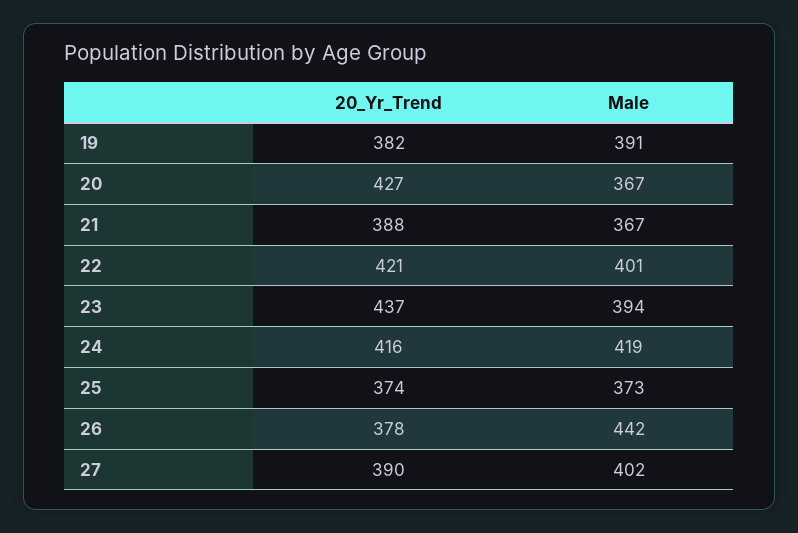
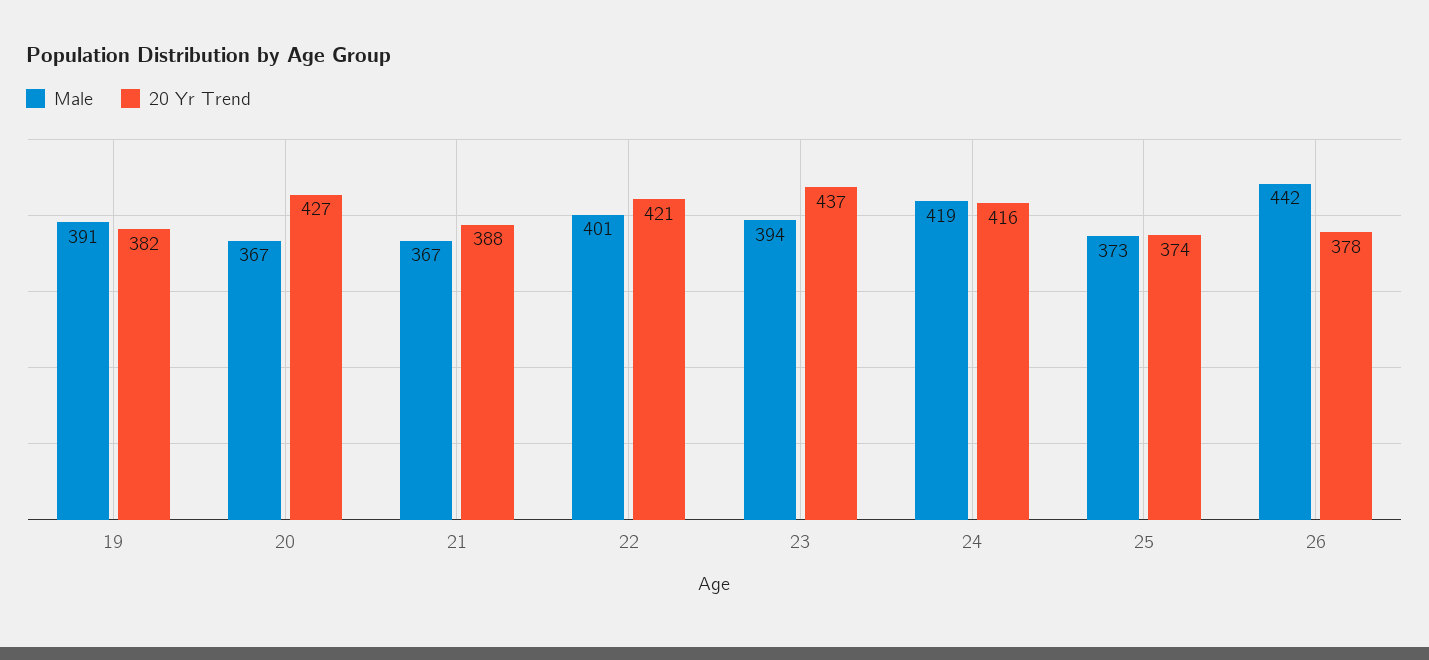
  {
    "20_Yr_Trend": {
      "19": 382,
      "20": 427,
      "21": 388,
      "22": 421,
      "23": 437,
      "24": 416,
      "25": 374,
-     "26": 378,
+     "26": 378
-     "27": 390
    },
    "Male": {
      "19": 391,
      "20": 367,
      "21": 367,
      "22": 401,
      "23": 394,
      "24": 419,
      "25": 373,
-     "26": 442,
+     "26": 442
-     "27": 402
    }
  }

